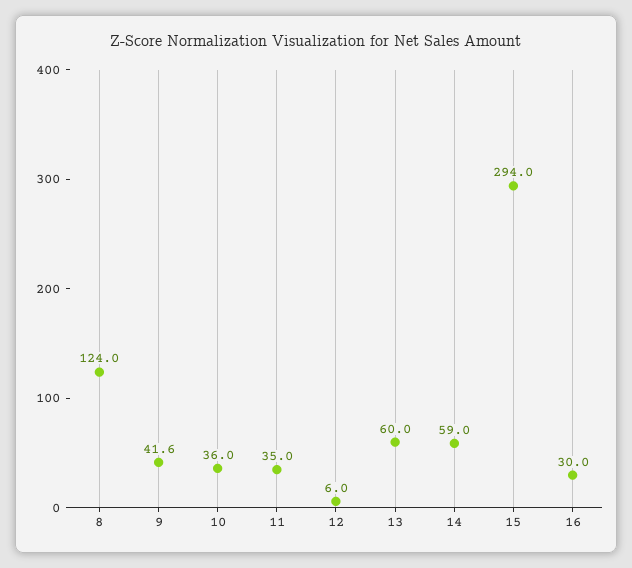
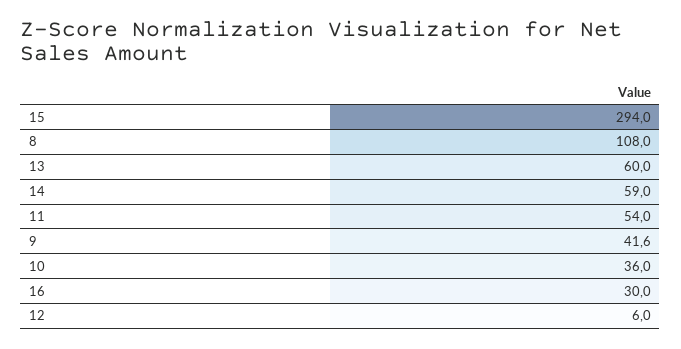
  {
-   "8": 124,
+   "8": 108,
    "9": 41.6,
    "10": 36,
-   "11": 35,
+   "11": 54,
    "12": 6,
    "13": 60,
    "14": 59,
    "15": 294,
    "16": 30
  }

